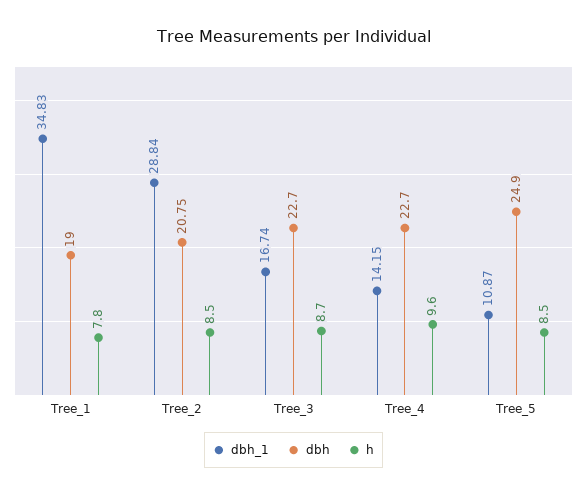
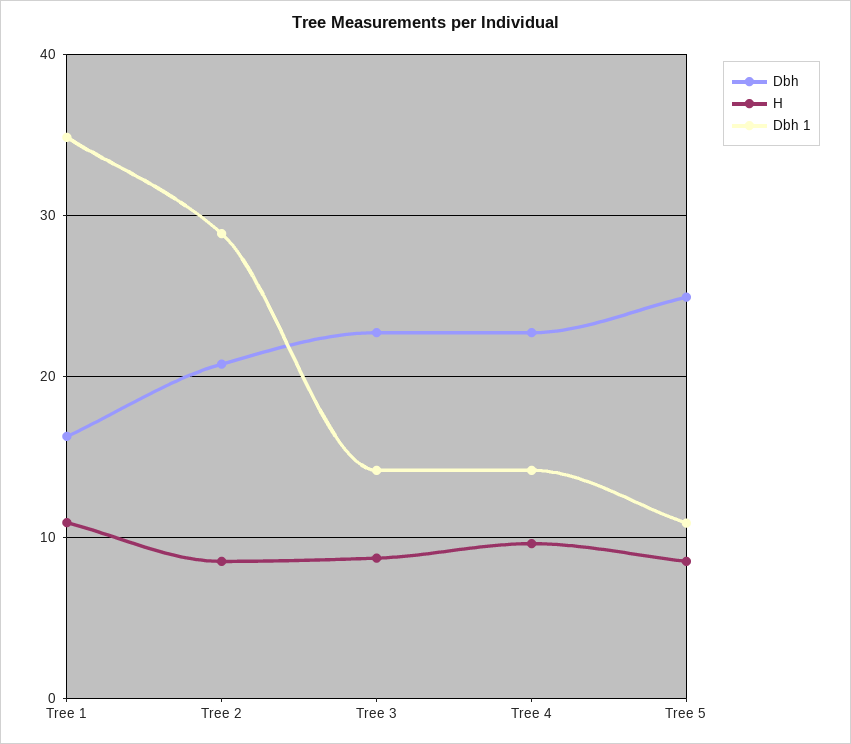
  {
    "dbh_1": {
      "Tree_1": 34.83,
      "Tree_2": 28.84,
-     "Tree_3": 16.74,
+     "Tree_3": 14,
      "Tree_4": 14.15,
      "Tree_5": 10.87
    },
    "dbh": {
-     "Tree_1": 19,
+     "Tree_1": 16,
      "Tree_2": 20.75,
      "Tree_3": 22.7,
      "Tree_4": 22.7,
      "Tree_5": 24.9
    },
    "h": {
-     "Tree_1": 7.8,
+     "Tree_1": 11,
      "Tree_2": 8.5,
      "Tree_3": 8.7,
      "Tree_4": 9.6,
      "Tree_5": 8.5
    }
  }

